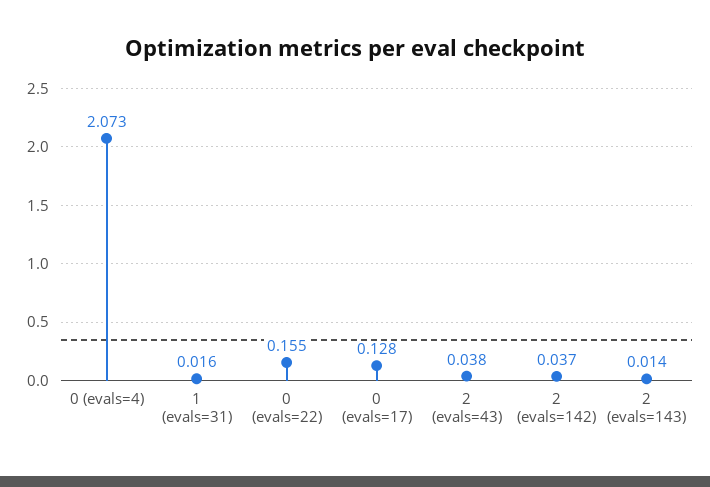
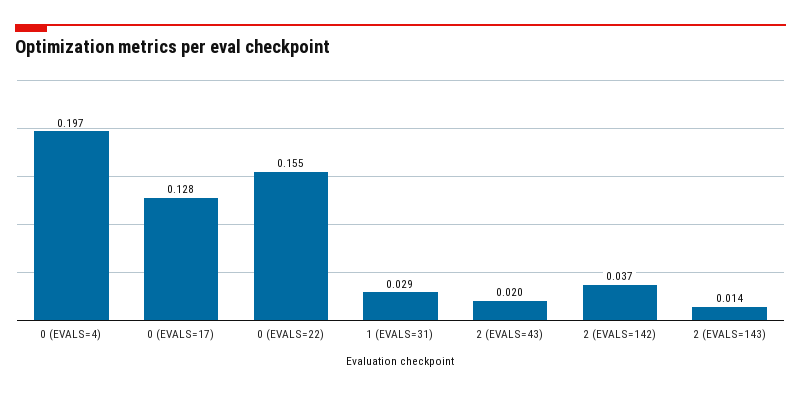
  {
-   "0 (evals=4)": 2.073,
+   "0 (evals=4)": 0.197,
-   "1 (evals=31)": 0.016,
+   "1 (evals=31)": 0.029,
    "0 (evals=22)": 0.155,
    "0 (evals=17)": 0.128,
-   "2 (evals=43)": 0.038,
+   "2 (evals=43)": 0.02,
    "2 (evals=142)": 0.037,
    "2 (evals=143)": 0.014
  }

